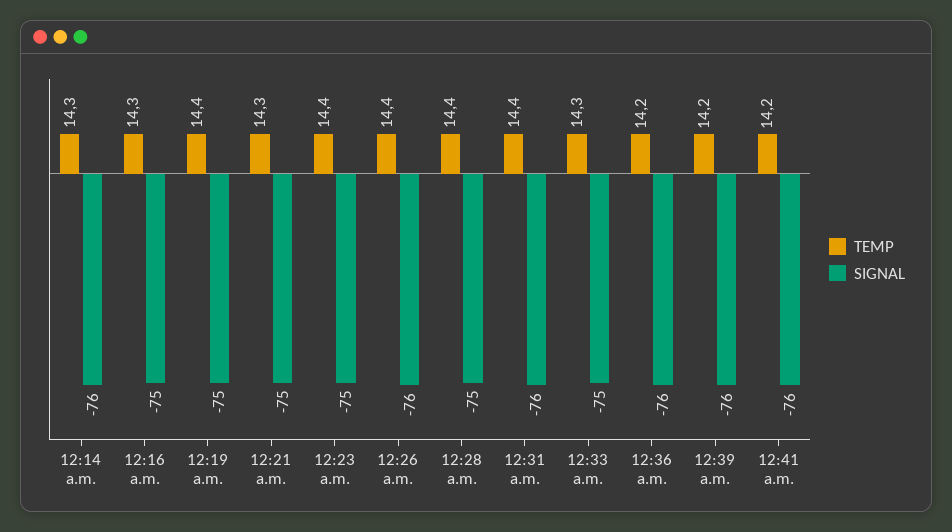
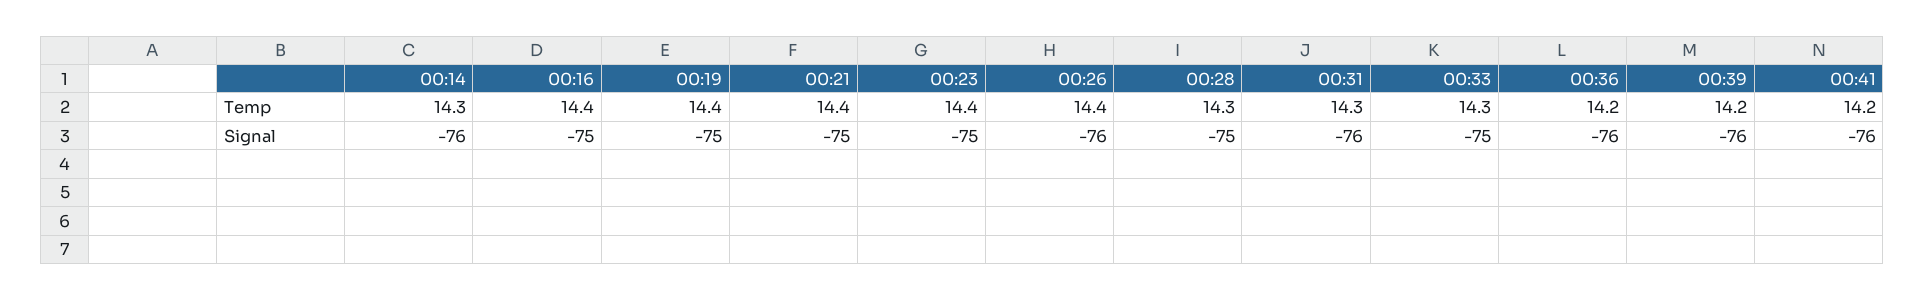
  {
    "TEMP": {
      "12:14 a.m.": 14.3,
-     "12:16 a.m.": 14.3,
+     "12:16 a.m.": 14.4,
      "12:19 a.m.": 14.4,
-     "12:21 a.m.": 14.3,
+     "12:21 a.m.": 14.4,
      "12:23 a.m.": 14.4,
      "12:26 a.m.": 14.4,
-     "12:28 a.m.": 14.4,
+     "12:28 a.m.": 14.3,
-     "12:31 a.m.": 14.4,
+     "12:31 a.m.": 14.3,
      "12:33 a.m.": 14.3,
      "12:36 a.m.": 14.2,
      "12:39 a.m.": 14.2,
      "12:41 a.m.": 14.2
    },
    "SIGNAL": {
      "12:14 a.m.": -76,
      "12:16 a.m.": -75,
      "12:19 a.m.": -75,
      "12:21 a.m.": -75,
      "12:23 a.m.": -75,
      "12:26 a.m.": -76,
      "12:28 a.m.": -75,
      "12:31 a.m.": -76,
      "12:33 a.m.": -75,
      "12:36 a.m.": -76,
      "12:39 a.m.": -76,
      "12:41 a.m.": -76
    }
  }

